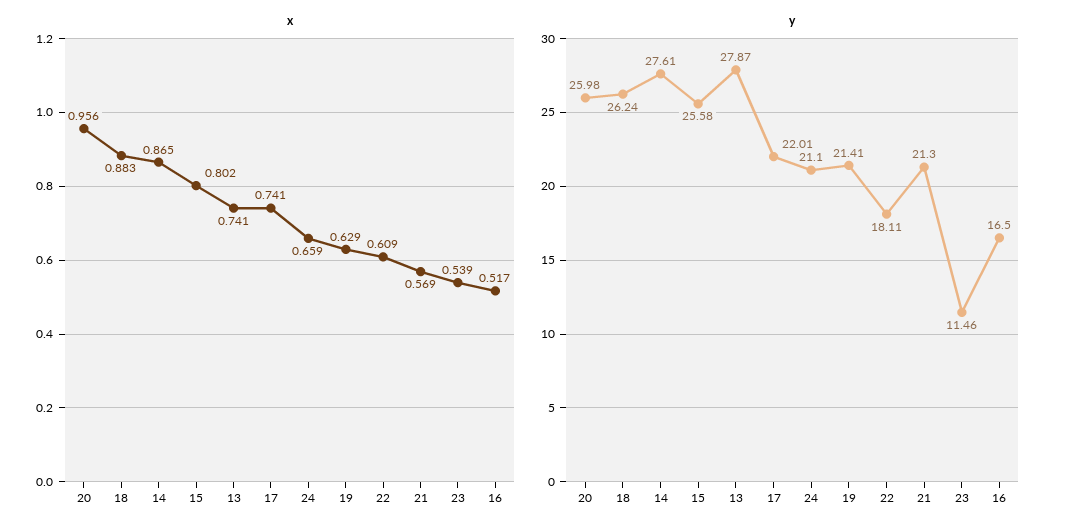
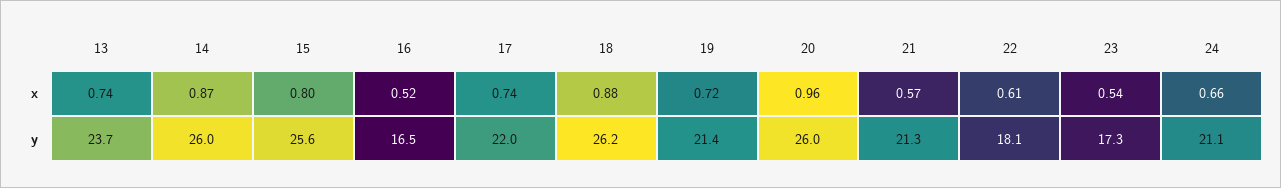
  {
    "x": {
      "20": 0.956,
      "18": 0.883,
      "14": 0.865,
      "15": 0.802,
      "13": 0.741,
      "17": 0.741,
      "24": 0.659,
-     "19": 0.629,
+     "19": 0.72,
      "22": 0.609,
      "21": 0.569,
      "23": 0.539,
      "16": 0.517
    },
    "y": {
      "20": 25.98,
      "18": 26.24,
-     "14": 27.61,
+     "14": 26,
      "15": 25.58,
-     "13": 27.87,
+     "13": 23.7,
      "17": 22.01,
      "24": 21.1,
      "19": 21.41,
      "22": 18.11,
      "21": 21.3,
-     "23": 11.46,
+     "23": 17.3,
      "16": 16.5
    }
  }

